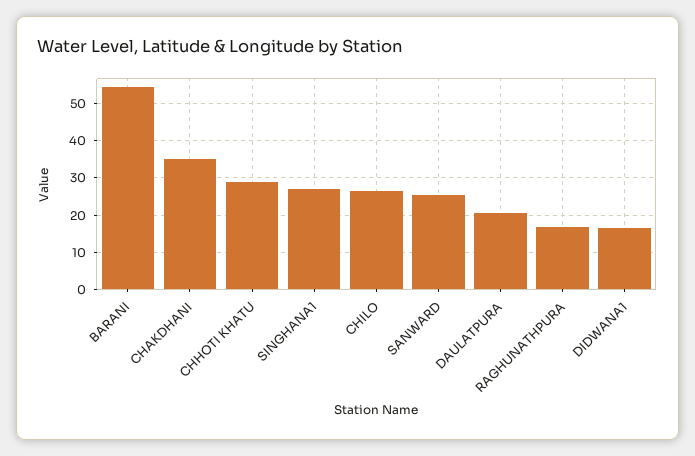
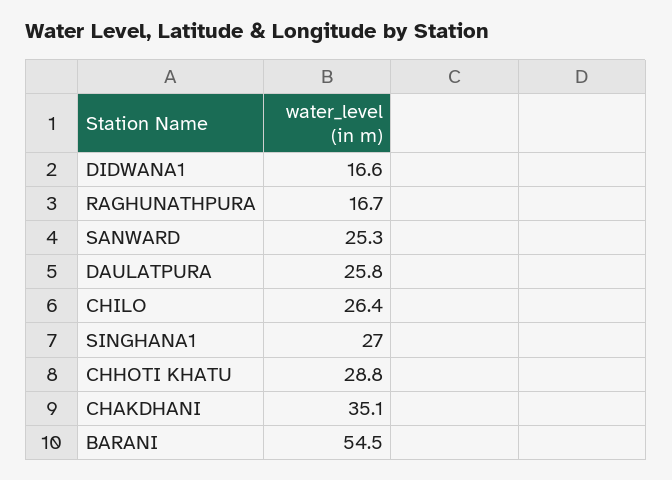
  {
    "BARANI": 54.5,
    "CHAKDHANI": 35.1,
    "CHHOTI KHATU": 28.8,
    "SINGHANA1": 27,
    "CHILO": 26.4,
    "SANWARD": 25.3,
-   "DAULATPURA": 20,
+   "DAULATPURA": 25.8,
    "RAGHUNATHPURA": 16.7,
    "DIDWANA1": 16.6
  }

